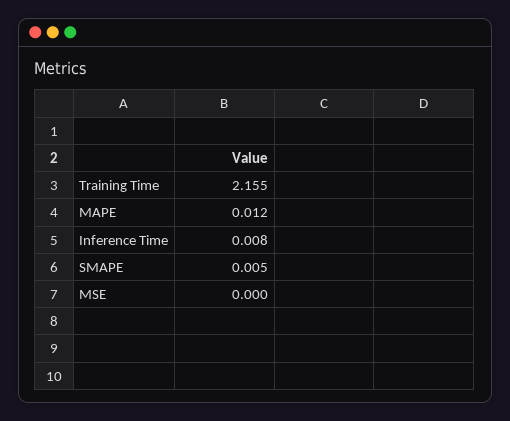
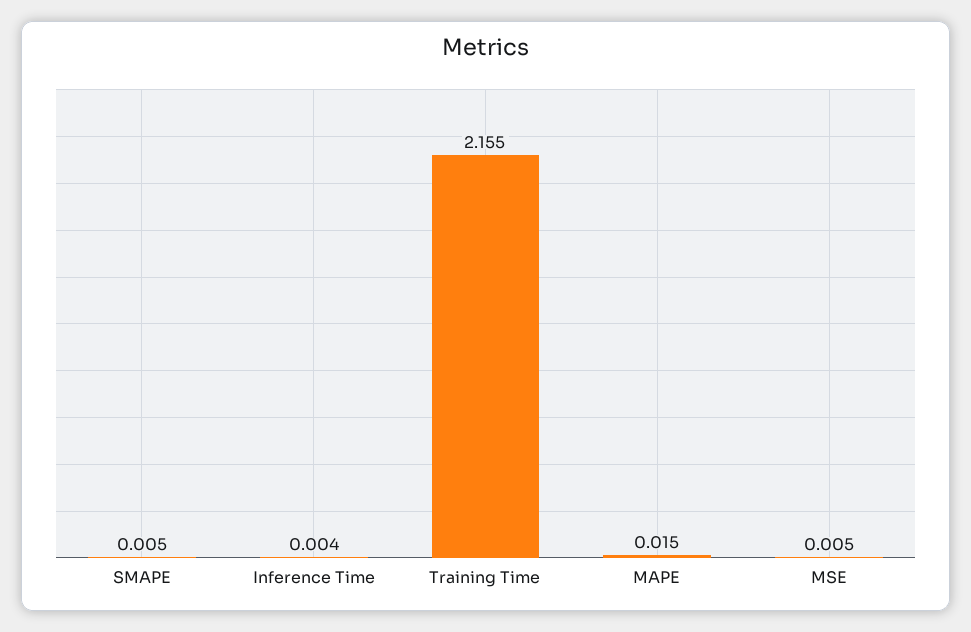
  {
    "Training Time": 2.155,
-   "MAPE": 0.012,
+   "MAPE": 0.015,
-   "Inference Time": 0.008,
+   "Inference Time": 0.004,
    "SMAPE": 0.005,
-   "MSE": 0
+   "MSE": 0.005
  }

